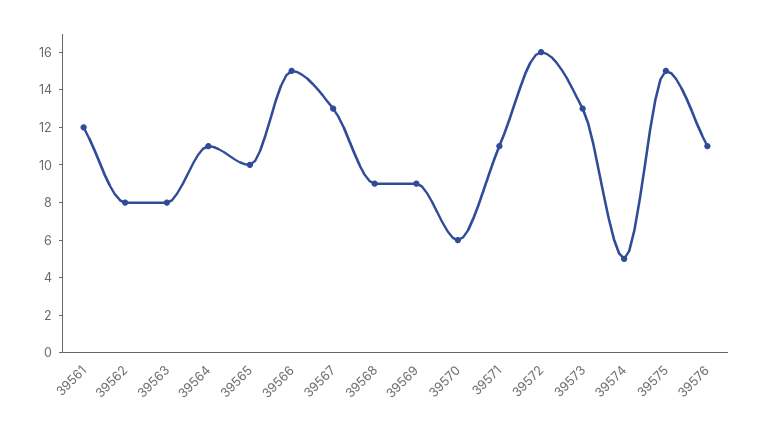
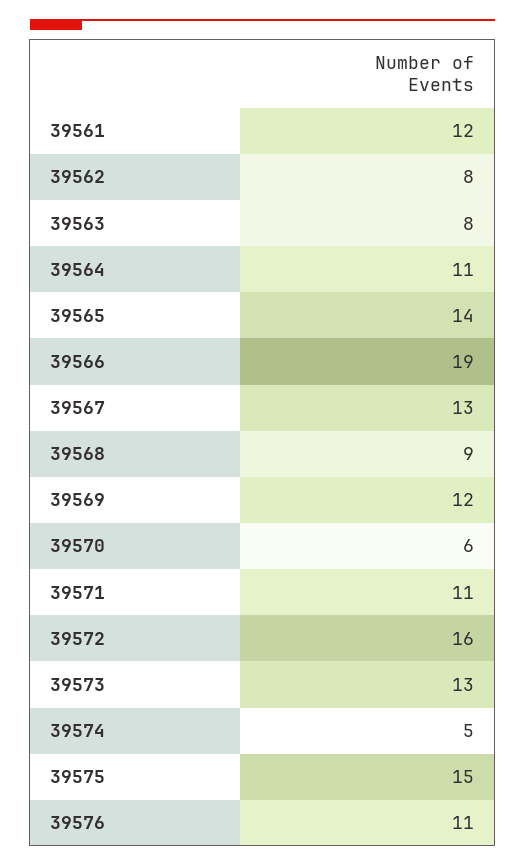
  {
    "39561": 12,
    "39562": 8,
    "39563": 8,
    "39564": 11,
-   "39565": 10,
+   "39565": 14,
-   "39566": 15,
+   "39566": 19,
    "39567": 13,
    "39568": 9,
-   "39569": 9,
+   "39569": 12,
    "39570": 6,
    "39571": 11,
    "39572": 16,
    "39573": 13,
    "39574": 5,
    "39575": 15,
    "39576": 11
  }

